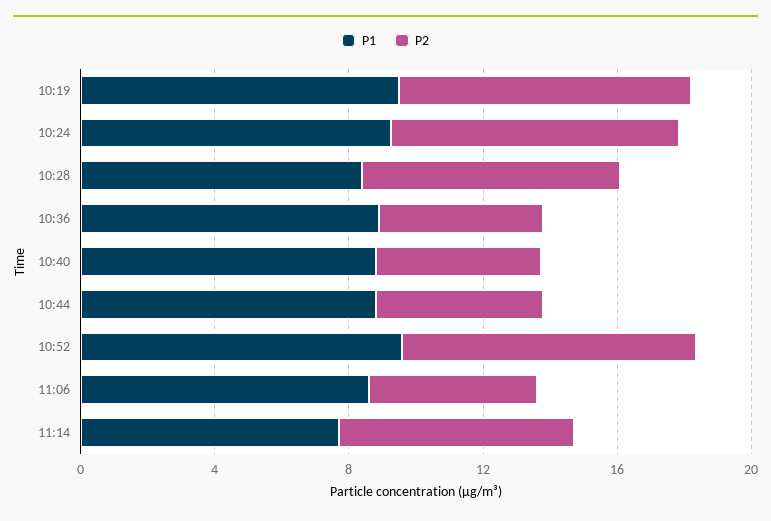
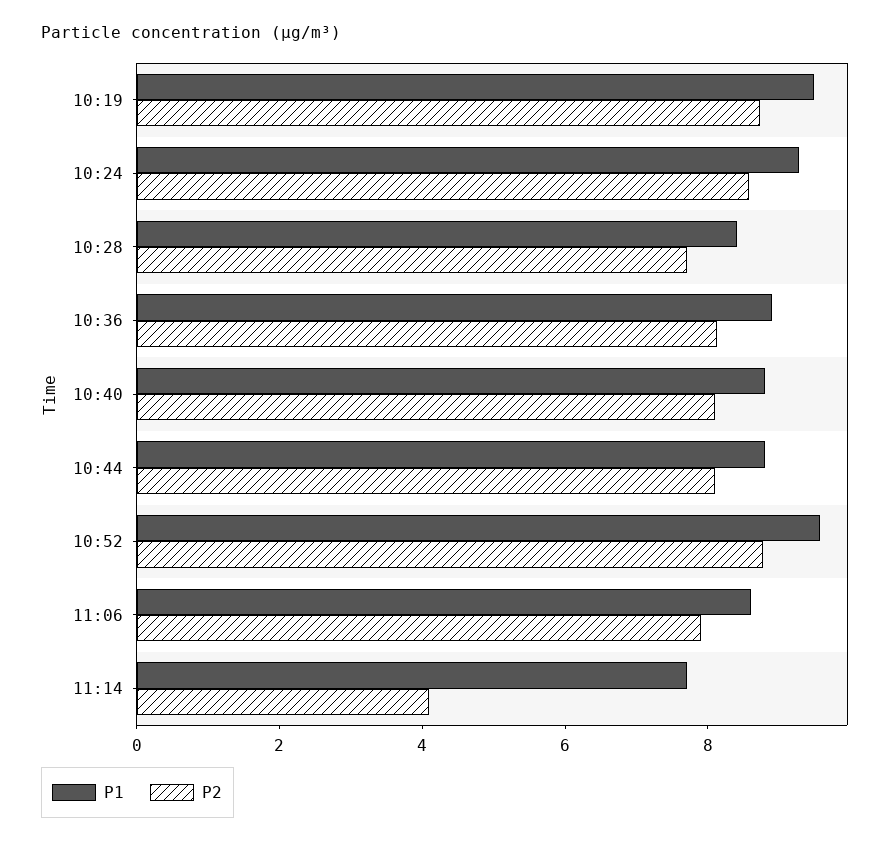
  {
    "P1": {
      "10:19": 9.5,
      "10:24": 9.5,
      "10:28": 8.5,
      "10:36": 9,
      "10:40": 9,
      "10:44": 9,
      "10:52": 9.5,
      "11:06": 8.5,
      "11:14": 7.5
    },
    "P2": {
      "10:19": 8.5,
      "10:24": 8.5,
      "10:28": 7.5,
-     "10:36": 5,
+     "10:36": 8,
-     "10:40": 5,
+     "10:40": 8,
-     "10:44": 5,
+     "10:44": 8,
      "10:52": 9,
-     "11:06": 5,
+     "11:06": 8,
-     "11:14": 7
+     "11:14": 4
    }
  }

